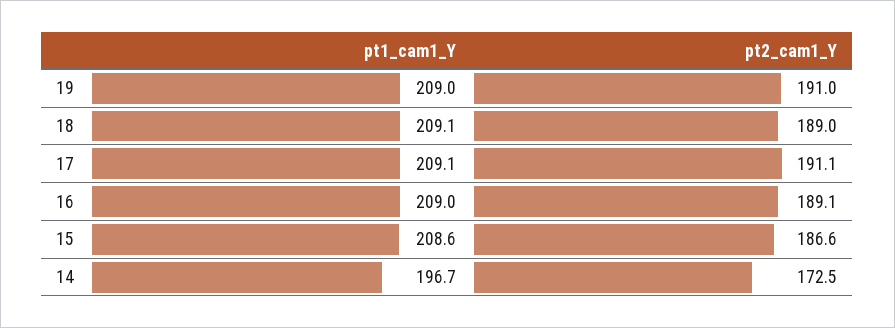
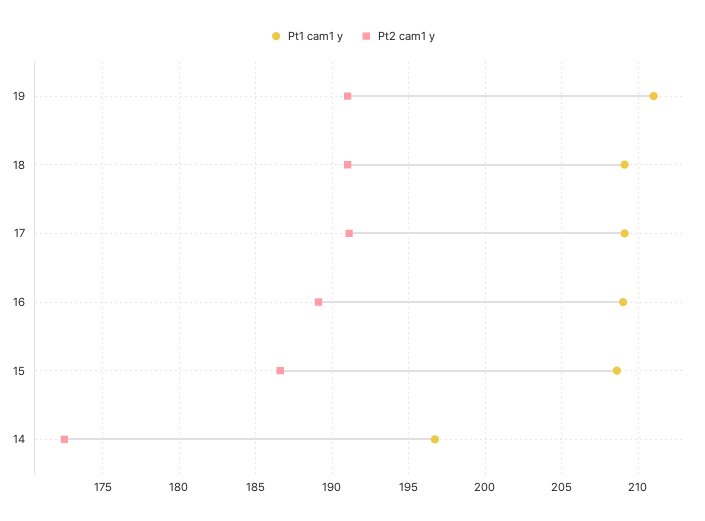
  {
    "pt1_cam1_Y": {
-     "19": 209,
+     "19": 211,
      "18": 209.1,
      "17": 209.1,
      "16": 209,
      "15": 208.6,
      "14": 196.7
    },
    "pt2_cam1_Y": {
      "19": 191,
-     "18": 189,
+     "18": 191,
      "17": 191.1,
      "16": 189.1,
      "15": 186.6,
      "14": 172.5
    }
  }

